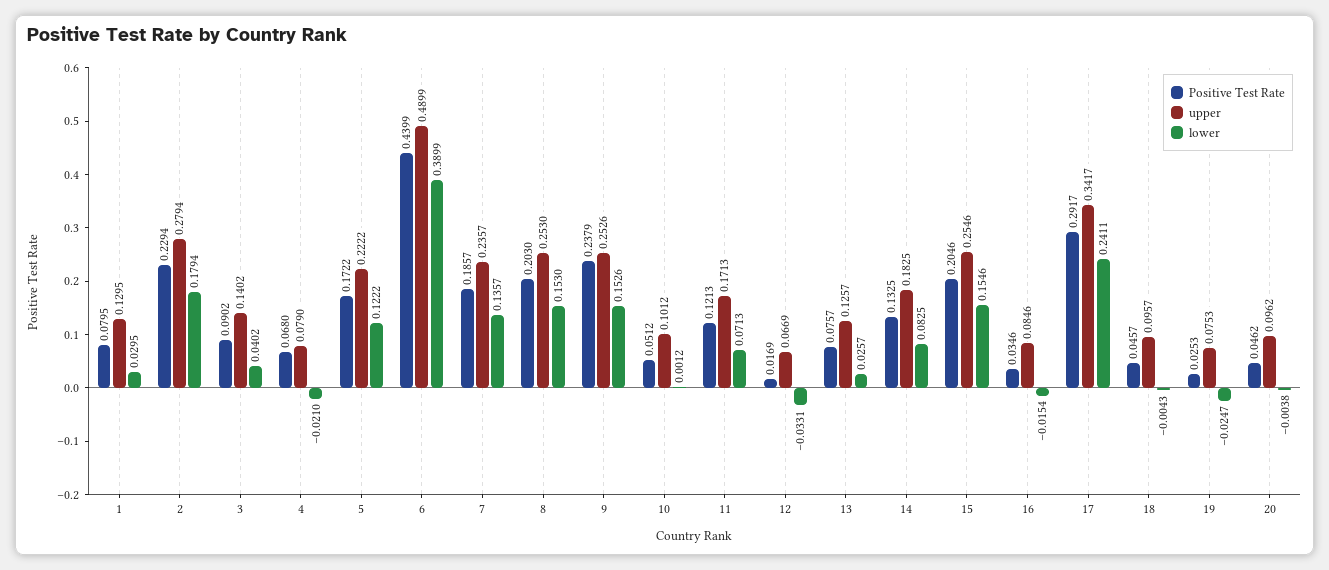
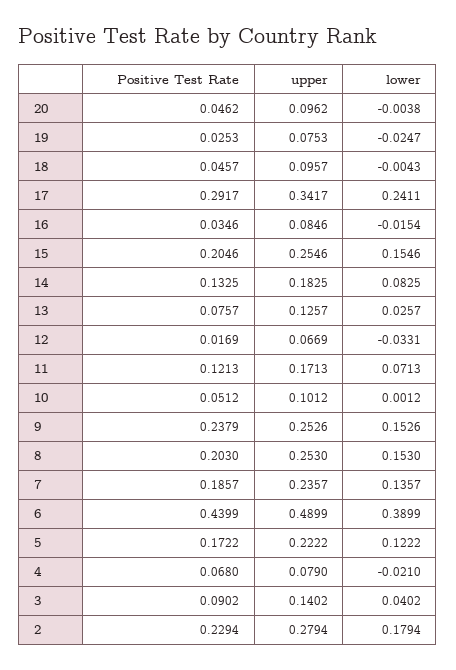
  {
    "Positive Test Rate": {
-     "1": 0.0795,
      "2": 0.2294,
      "3": 0.0902,
      "4": 0.068,
      "5": 0.1722,
      "6": 0.4399,
      "7": 0.1857,
      "8": 0.203,
      "9": 0.2379,
      "10": 0.0512,
      "11": 0.1213,
      "12": 0.0169,
      "13": 0.0757,
      "14": 0.1325,
      "15": 0.2046,
      "16": 0.0346,
      "17": 0.2917,
      "18": 0.0457,
      "19": 0.0253,
      "20": 0.0462
    },
    "upper": {
-     "1": 0.1295,
      "2": 0.2794,
      "3": 0.1402,
      "4": 0.079,
      "5": 0.2222,
      "6": 0.4899,
      "7": 0.2357,
      "8": 0.253,
      "9": 0.2526,
      "10": 0.1012,
      "11": 0.1713,
      "12": 0.0669,
      "13": 0.1257,
      "14": 0.1825,
      "15": 0.2546,
      "16": 0.0846,
      "17": 0.3417,
      "18": 0.0957,
      "19": 0.0753,
      "20": 0.0962
    },
    "lower": {
-     "1": 0.0295,
      "2": 0.1794,
      "3": 0.0402,
      "4": -0.021,
      "5": 0.1222,
      "6": 0.3899,
      "7": 0.1357,
      "8": 0.153,
      "9": 0.1526,
      "10": 0.0012,
      "11": 0.0713,
      "12": -0.0331,
      "13": 0.0257,
      "14": 0.0825,
      "15": 0.1546,
      "16": -0.0154,
      "17": 0.2411,
      "18": -0.0043,
      "19": -0.0247,
      "20": -0.0038
    }
  }

